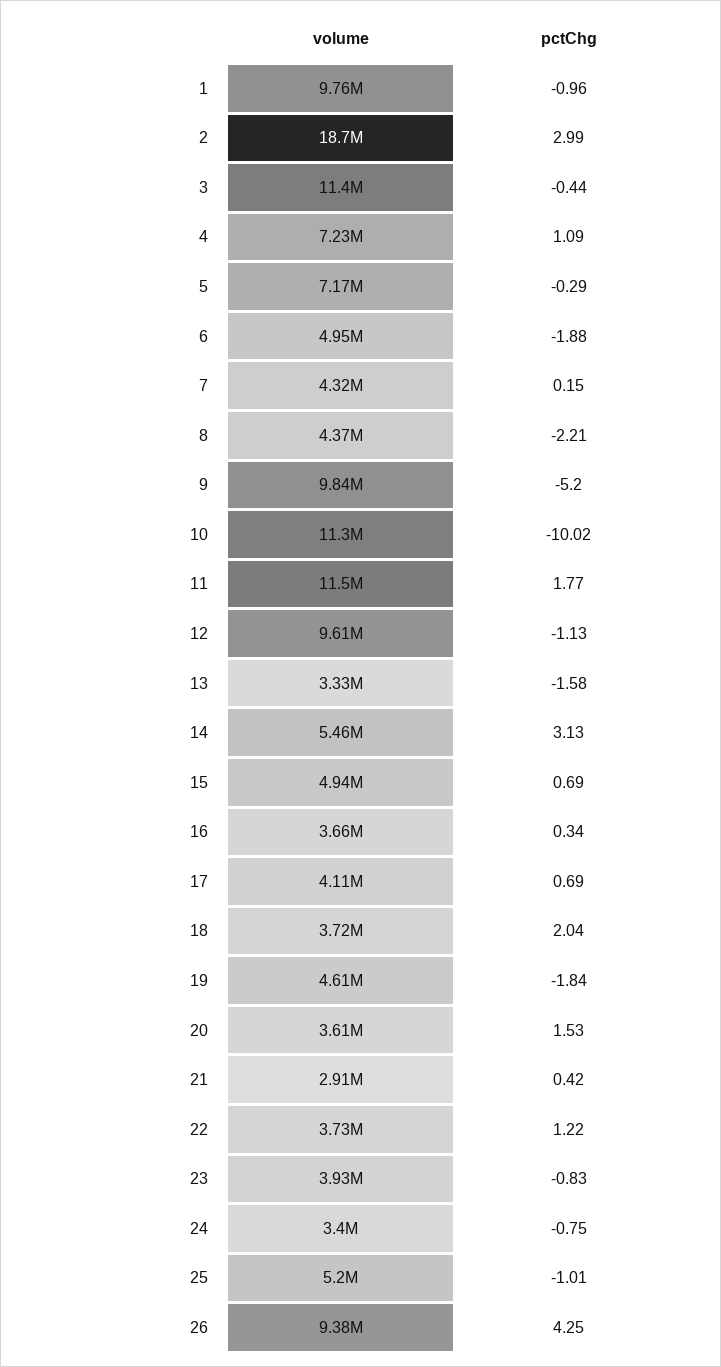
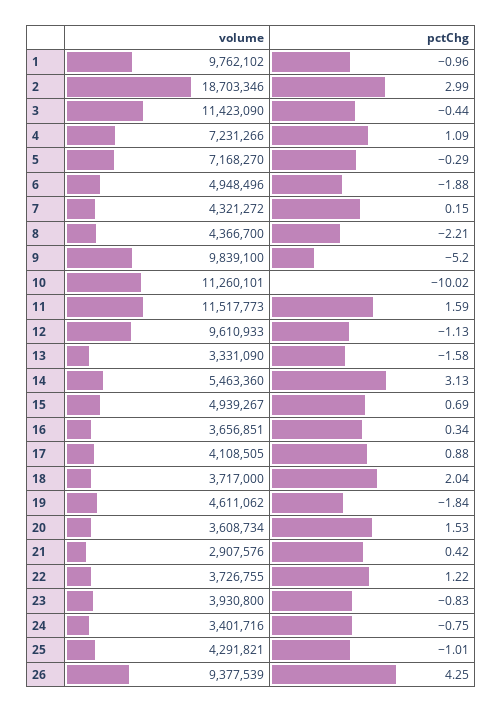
  {
    "volume": {
      "1": 9762102,
      "2": 18703346,
      "3": 11423090,
      "4": 7231266,
      "5": 7168270,
      "6": 4948496,
      "7": 4321272,
      "8": 4366700,
      "9": 9839100,
      "10": 11260101,
      "11": 11517773,
      "12": 9610933,
      "13": 3331090,
      "14": 5463360,
      "15": 4939267,
      "16": 3656851,
      "17": 4108505,
      "18": 3717000,
      "19": 4611062,
      "20": 3608734,
      "21": 2907576,
      "22": 3726755,
      "23": 3930800,
      "24": 3401716,
-     "25": 5200000,
+     "25": 4291821,
      "26": 9377539
    },
    "pctChg": {
      "1": -0.96,
      "2": 2.99,
      "3": -0.44,
      "4": 1.09,
      "5": -0.29,
      "6": -1.88,
      "7": 0.15,
      "8": -2.21,
      "9": -5.2,
      "10": -10.02,
-     "11": 1.77,
+     "11": 1.59,
      "12": -1.13,
      "13": -1.58,
      "14": 3.13,
      "15": 0.69,
      "16": 0.34,
-     "17": 0.69,
+     "17": 0.88,
      "18": 2.04,
      "19": -1.84,
      "20": 1.53,
      "21": 0.42,
      "22": 1.22,
      "23": -0.83,
      "24": -0.75,
      "25": -1.01,
      "26": 4.25
    }
  }

